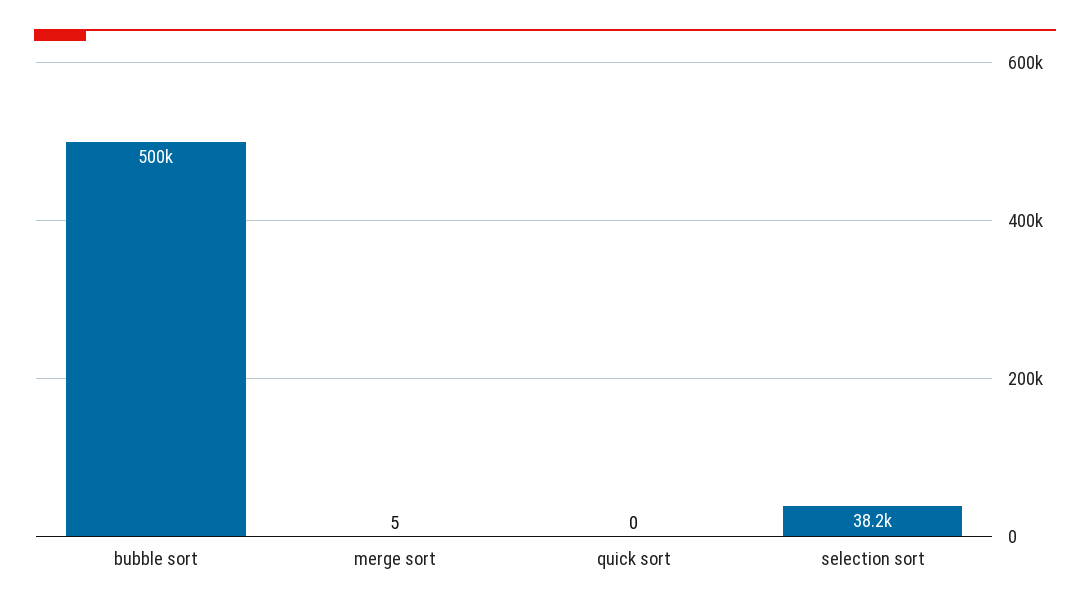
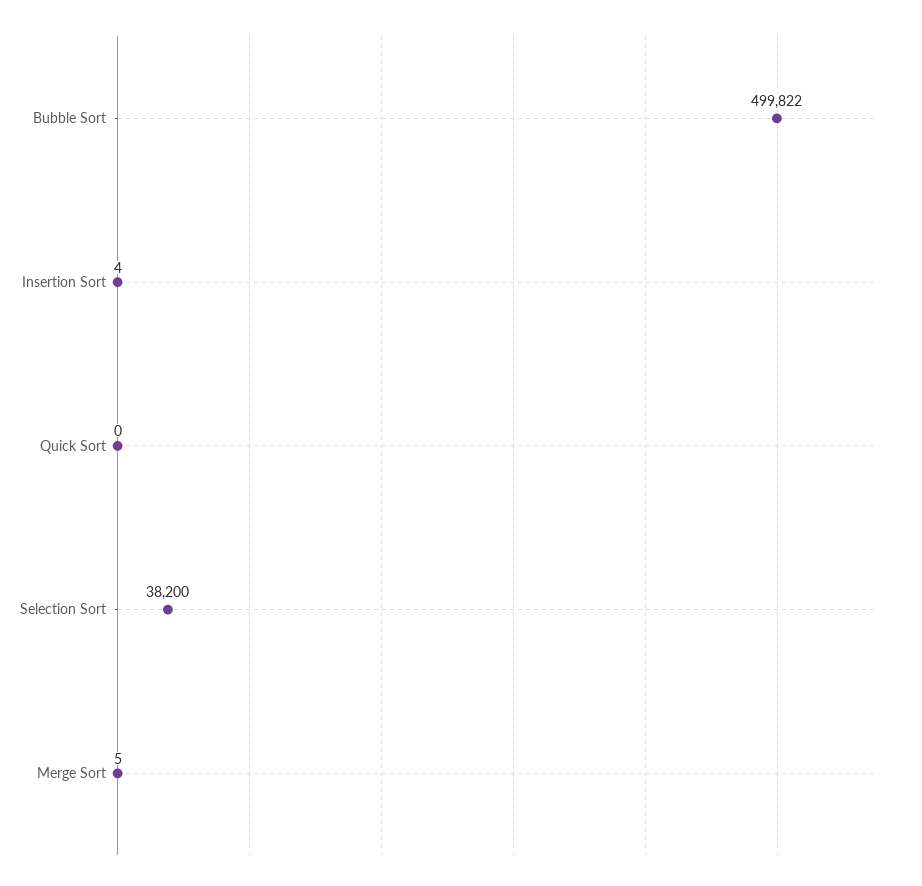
  {
    "bubble sort": 499822,
    "merge sort": 5,
    "quick sort": 0,
-   "selection sort": 38200
+   "selection sort": 38200,
+   "Insertion Sort": 4
  }

